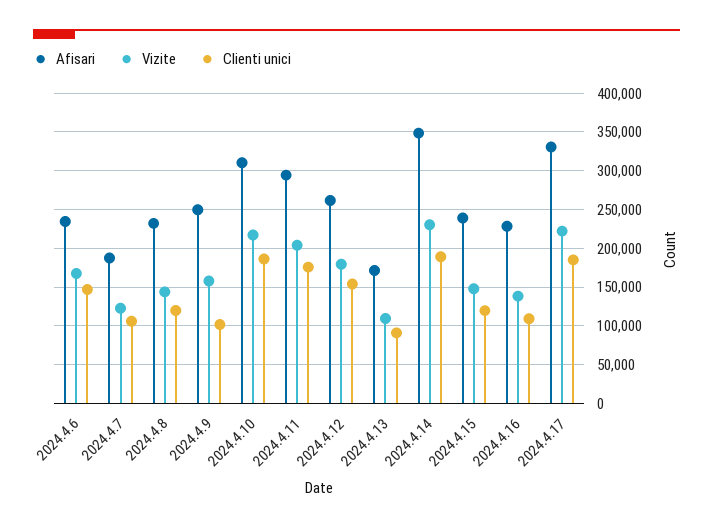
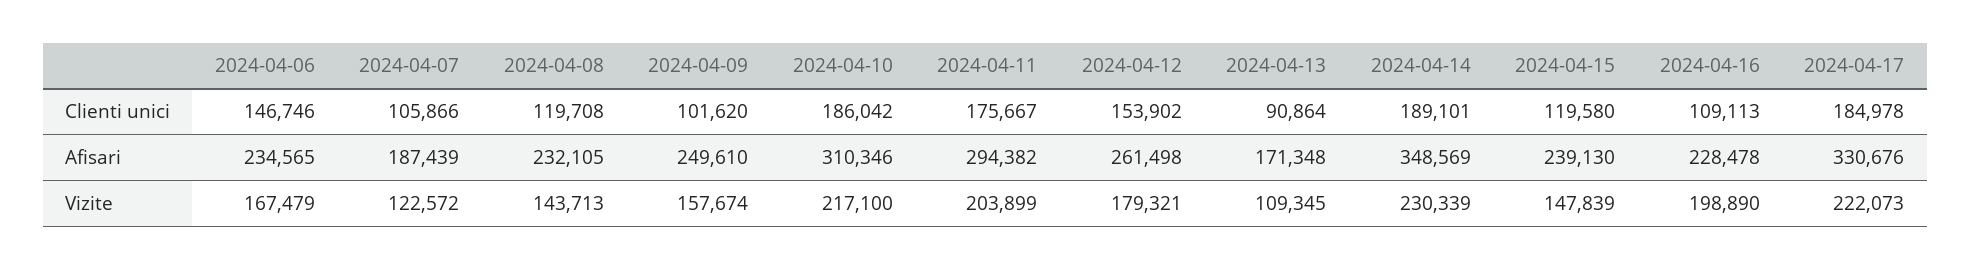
  {
    "Afisari": {
      "2024.4.6": 234565,
      "2024.4.7": 187439,
      "2024.4.8": 232105,
      "2024.4.9": 249610,
      "2024.4.10": 310346,
      "2024.4.11": 294382,
      "2024.4.12": 261498,
      "2024.4.13": 171348,
      "2024.4.14": 348569,
      "2024.4.15": 239130,
      "2024.4.16": 228478,
      "2024.4.17": 330676
    },
    "Vizite": {
      "2024.4.6": 167479,
      "2024.4.7": 122572,
      "2024.4.8": 143713,
      "2024.4.9": 157674,
      "2024.4.10": 217100,
      "2024.4.11": 203899,
      "2024.4.12": 179321,
      "2024.4.13": 109345,
      "2024.4.14": 230339,
      "2024.4.15": 147839,
-     "2024.4.16": 140000,
+     "2024.4.16": 198890,
      "2024.4.17": 222073
    },
    "Clienti unici": {
      "2024.4.6": 146746,
      "2024.4.7": 105866,
      "2024.4.8": 119708,
      "2024.4.9": 101620,
      "2024.4.10": 186042,
      "2024.4.11": 175667,
      "2024.4.12": 153902,
      "2024.4.13": 90864,
      "2024.4.14": 189101,
      "2024.4.15": 119580,
      "2024.4.16": 109113,
      "2024.4.17": 184978
    }
  }

